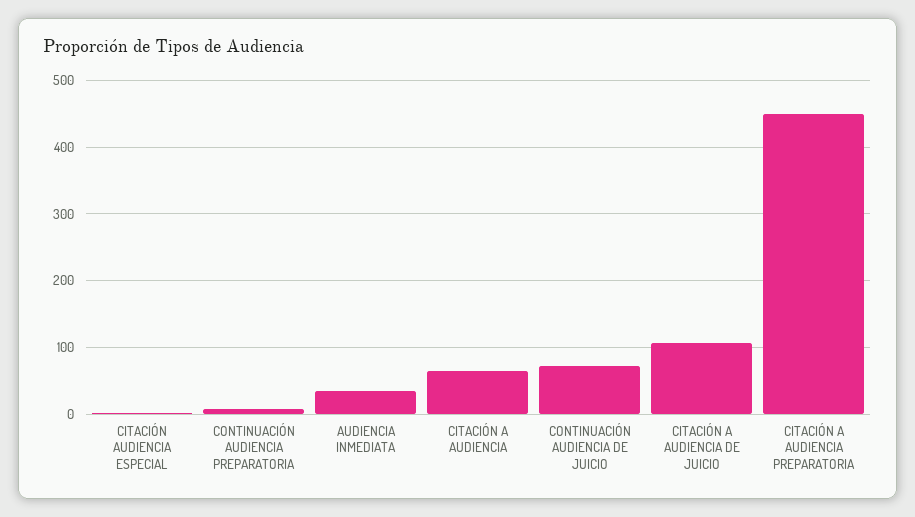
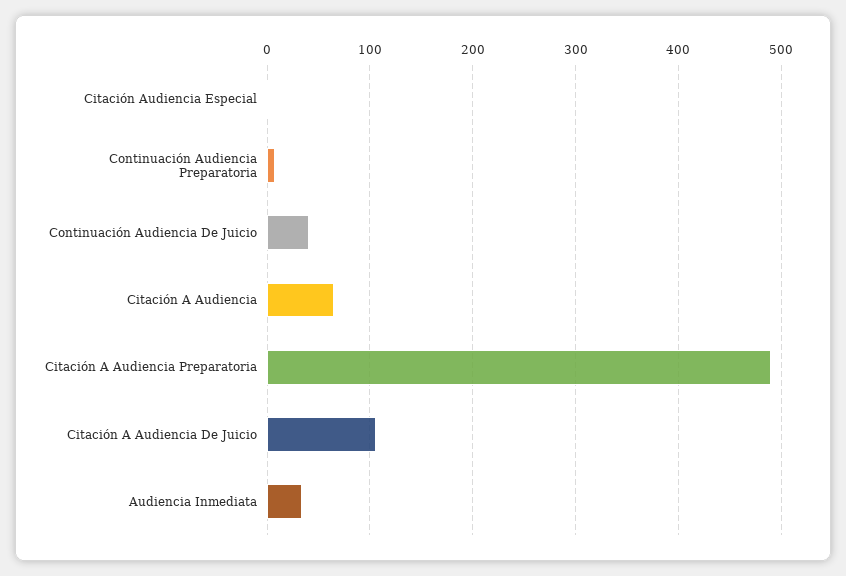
  {
    "CITACIÓN AUDIENCIA ESPECIAL": 0,
    "CONTINUACIÓN AUDIENCIA PREPARATORIA": 10,
    "AUDIENCIA INMEDIATA": 30,
    "CITACIÓN A AUDIENCIA": 70,
-   "CONTINUACIÓN AUDIENCIA DE JUICIO": 70,
+   "CONTINUACIÓN AUDIENCIA DE JUICIO": 40,
    "CITACIÓN A AUDIENCIA DE JUICIO": 110,
-   "CITACIÓN A AUDIENCIA PREPARATORIA": 450
+   "CITACIÓN A AUDIENCIA PREPARATORIA": 490
  }

